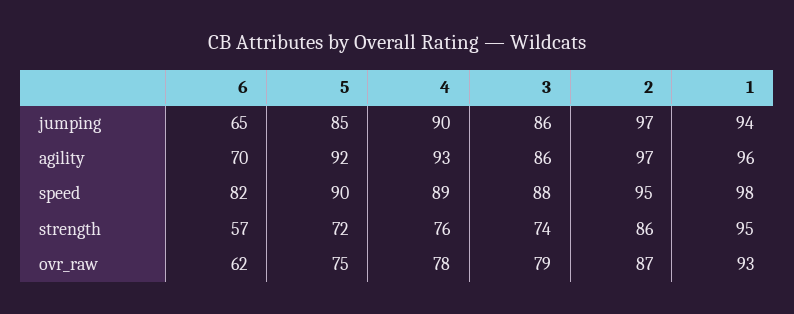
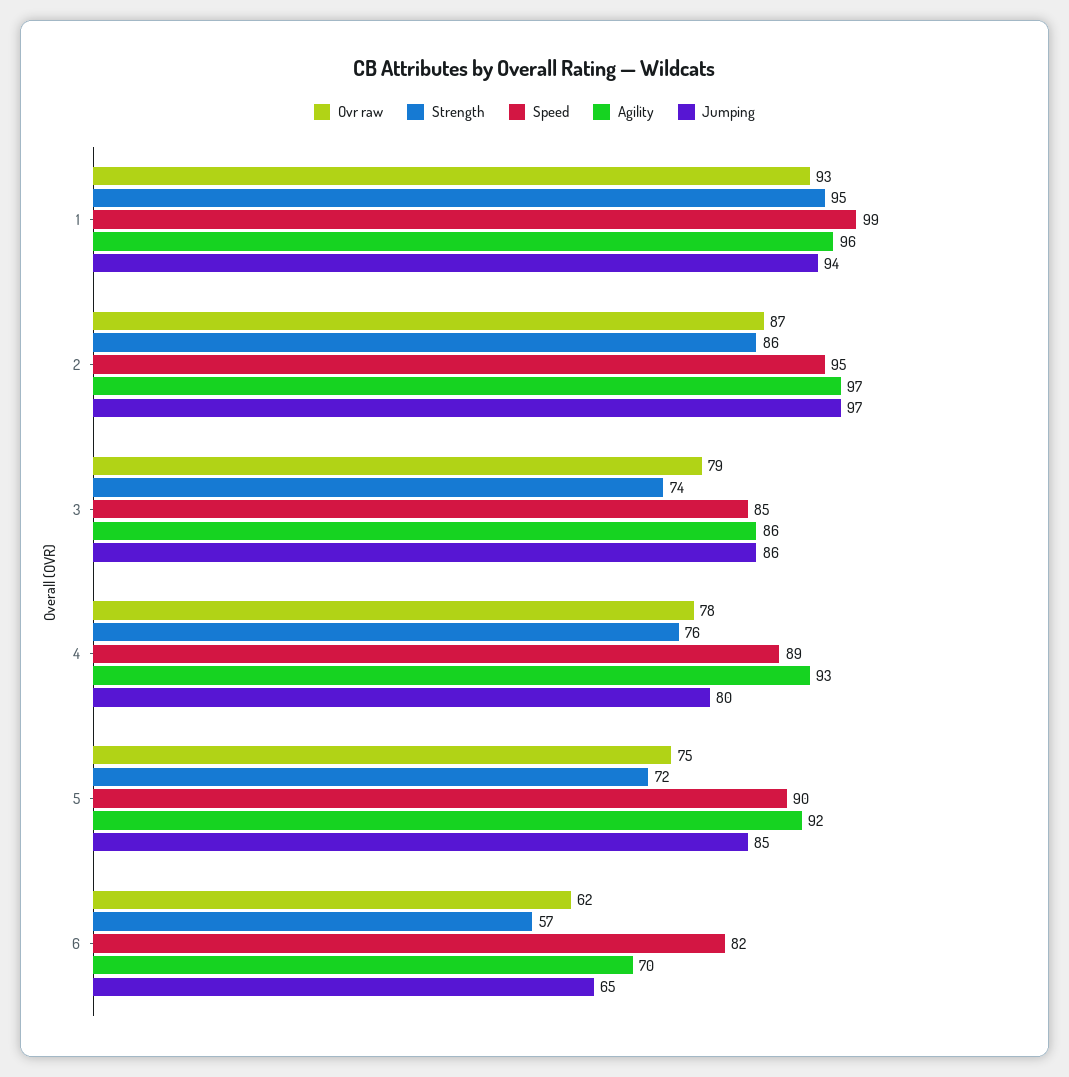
  {
    "jumping": {
      "6": 65,
      "5": 85,
-     "4": 90,
+     "4": 80,
      "3": 86,
      "2": 97,
      "1": 94
    },
    "agility": {
      "6": 70,
      "5": 92,
      "4": 93,
      "3": 86,
      "2": 97,
      "1": 96
    },
    "speed": {
      "6": 82,
      "5": 90,
      "4": 89,
-     "3": 88,
+     "3": 85,
      "2": 95,
-     "1": 98
+     "1": 99
    },
    "strength": {
      "6": 57,
      "5": 72,
      "4": 76,
      "3": 74,
      "2": 86,
      "1": 95
    },
    "ovr_raw": {
      "6": 62,
      "5": 75,
      "4": 78,
      "3": 79,
      "2": 87,
      "1": 93
    }
  }

